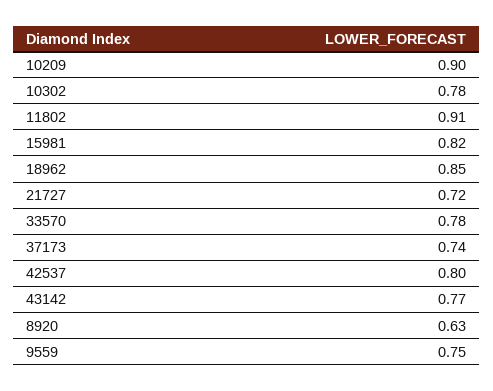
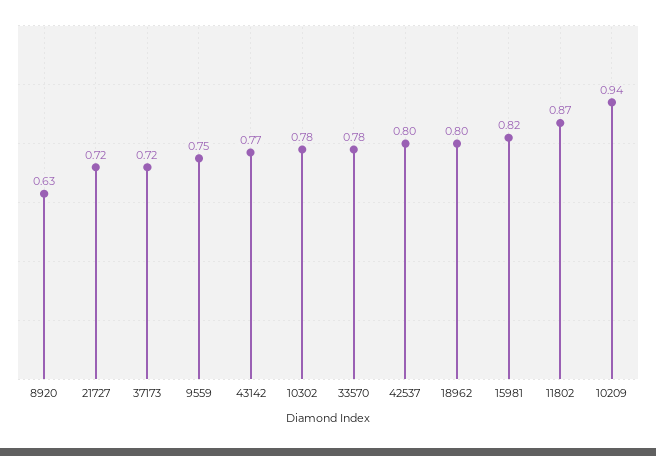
  {
-   "10209": 0.9,
+   "10209": 0.94,
    "10302": 0.78,
-   "11802": 0.91,
+   "11802": 0.87,
    "15981": 0.82,
-   "18962": 0.85,
+   "18962": 0.8,
    "21727": 0.72,
    "33570": 0.78,
-   "37173": 0.74,
+   "37173": 0.72,
    "42537": 0.8,
    "43142": 0.77,
    "8920": 0.63,
    "9559": 0.75
  }

